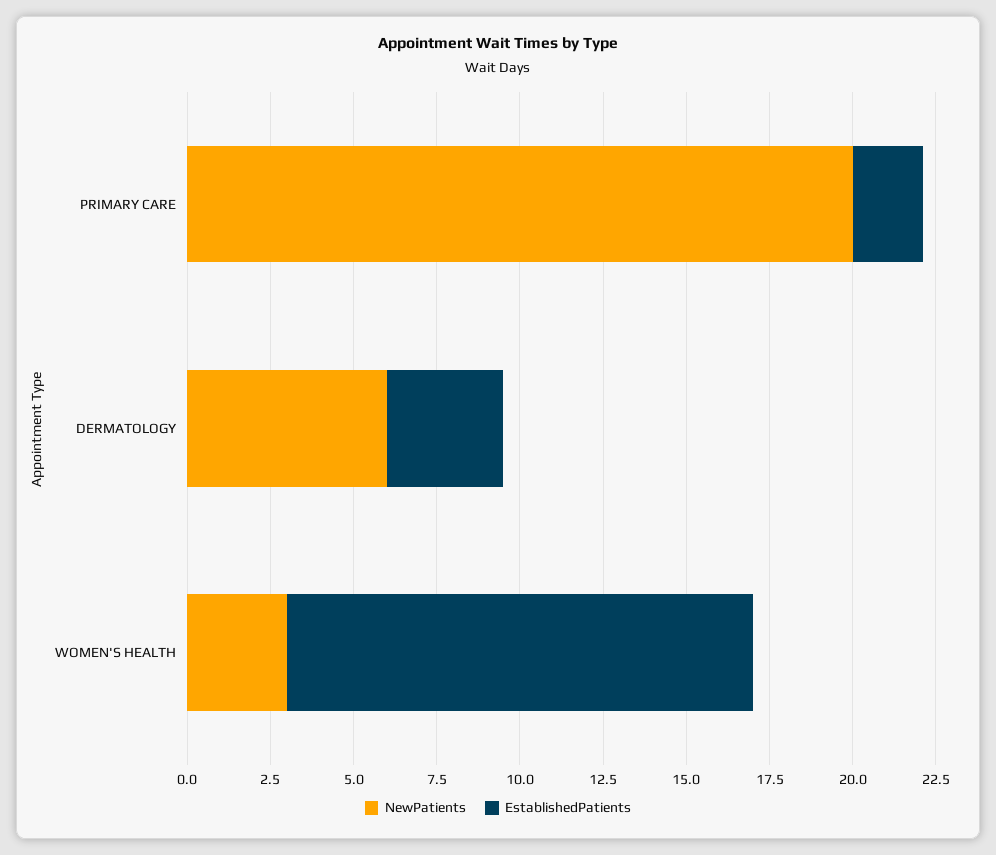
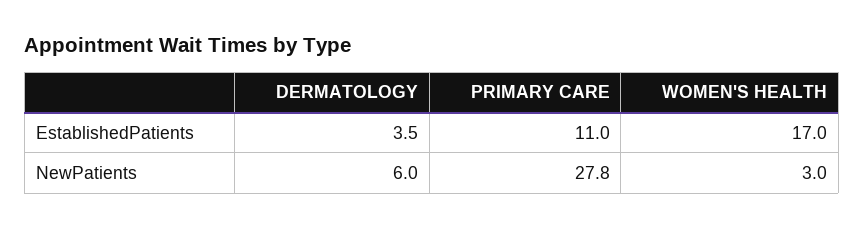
  {
    "NewPatients": {
-     "PRIMARY CARE": 20,
+     "PRIMARY CARE": 27.8,
      "DERMATOLOGY": 6,
      "WOMEN'S HEALTH": 3
    },
    "EstablishedPatients": {
-     "PRIMARY CARE": 2,
+     "PRIMARY CARE": 11,
      "DERMATOLOGY": 3.5,
-     "WOMEN'S HEALTH": 14
+     "WOMEN'S HEALTH": 17
    }
  }

